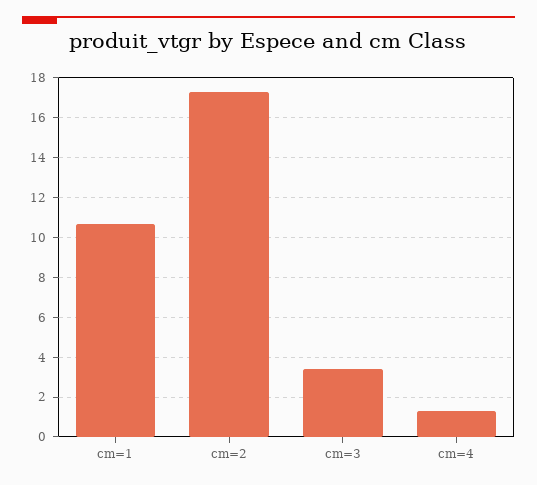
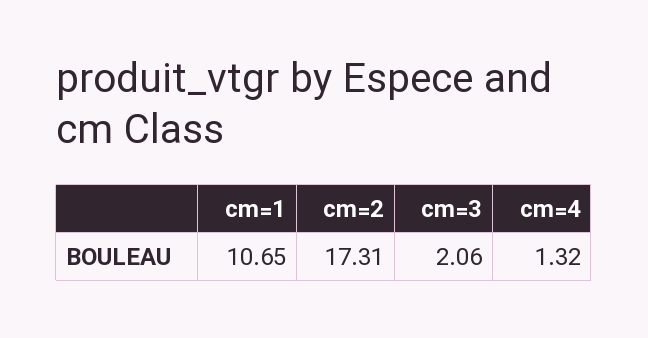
  {
    "cm=1": 10.65,
    "cm=2": 17.31,
-   "cm=3": 3.5,
+   "cm=3": 2.06,
    "cm=4": 1.32
  }

